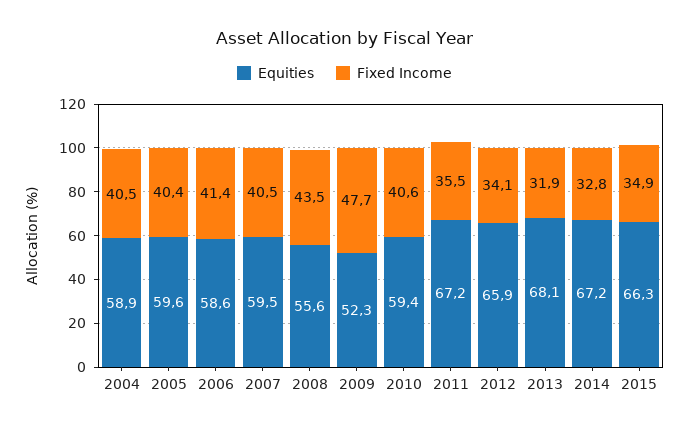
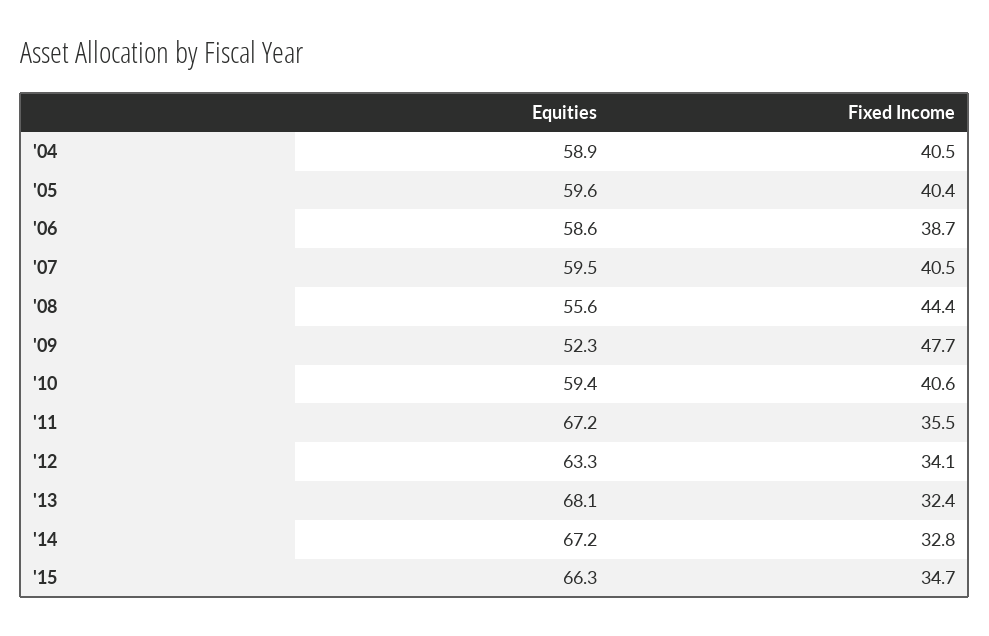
  {
    "Equities": {
      "2004": 58.9,
      "2005": 59.6,
      "2006": 58.6,
      "2007": 59.5,
      "2008": 55.6,
      "2009": 52.3,
      "2010": 59.4,
      "2011": 67.2,
-     "2012": 65.9,
+     "2012": 63.3,
      "2013": 68.1,
      "2014": 67.2,
      "2015": 66.3
    },
    "Fixed Income": {
      "2004": 40.5,
      "2005": 40.4,
-     "2006": 41.4,
+     "2006": 38.7,
      "2007": 40.5,
-     "2008": 43.5,
+     "2008": 44.4,
      "2009": 47.7,
      "2010": 40.6,
      "2011": 35.5,
      "2012": 34.1,
-     "2013": 31.9,
+     "2013": 32.4,
      "2014": 32.8,
-     "2015": 34.9
+     "2015": 34.7
    }
  }

